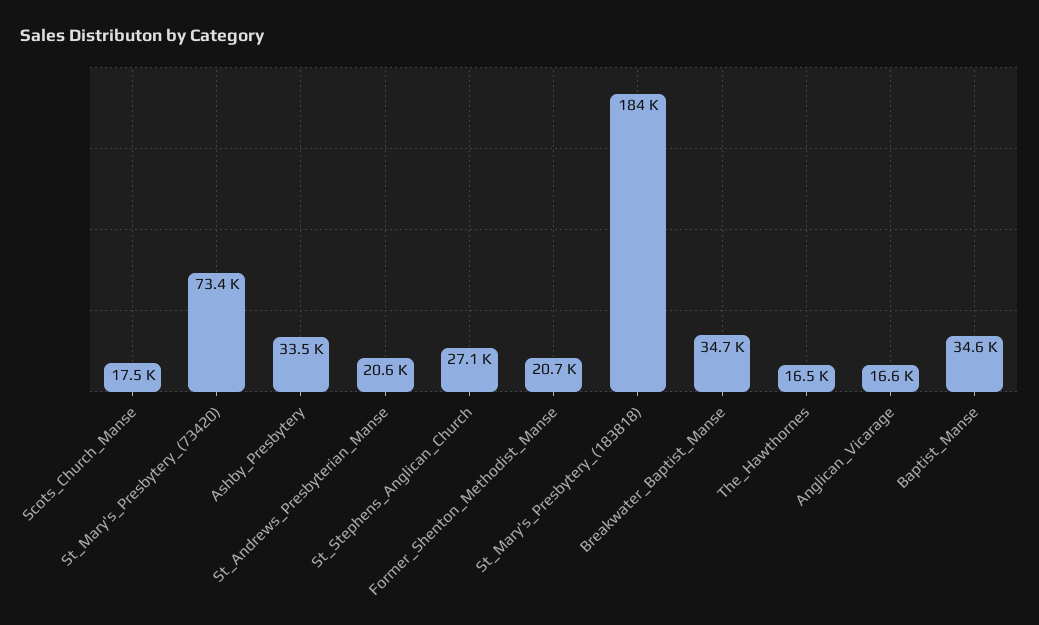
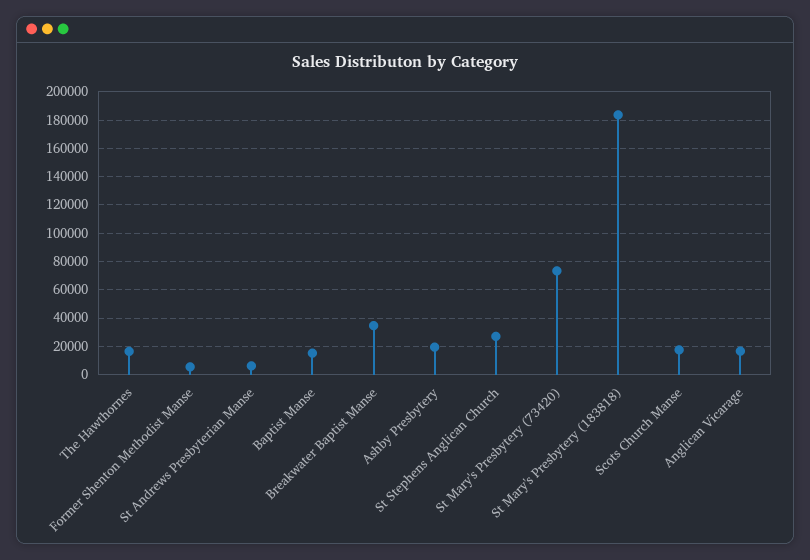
  {
    "Scots_Church_Manse": 17500,
    "St_Mary's_Presbytery_(73420)": 73400,
-   "Ashby_Presbytery": 33500,
+   "Ashby_Presbytery": 20000,
-   "St_Andrews_Presbyterian_Manse": 20600,
+   "St_Andrews_Presbyterian_Manse": 5000,
    "St_Stephens_Anglican_Church": 27100,
-   "Former_Shenton_Methodist_Manse": 20700,
+   "Former_Shenton_Methodist_Manse": 5000,
    "St_Mary's_Presbytery_(183818)": 184000,
    "Breakwater_Baptist_Manse": 34700,
    "The_Hawthornes": 16500,
    "Anglican_Vicarage": 16600,
-   "Baptist_Manse": 34600
+   "Baptist_Manse": 15000
  }

